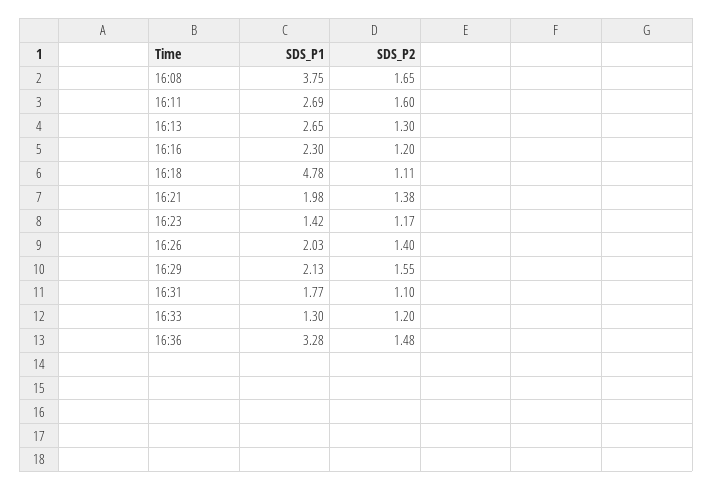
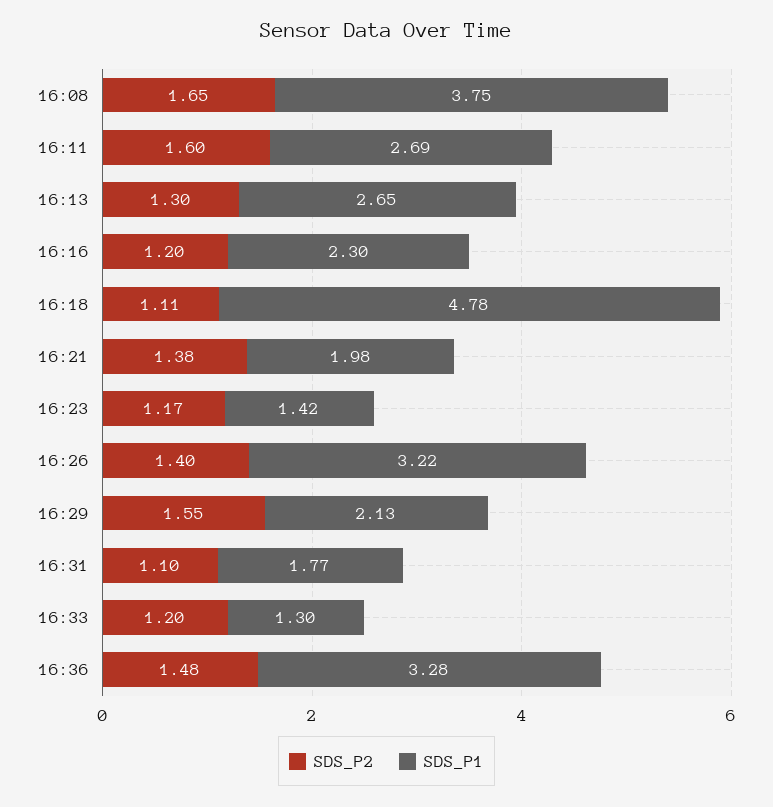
  {
    "SDS_P1": {
      "16:08": 3.75,
      "16:11": 2.69,
      "16:13": 2.65,
      "16:16": 2.3,
      "16:18": 4.78,
      "16:21": 1.98,
      "16:23": 1.42,
-     "16:26": 2.03,
+     "16:26": 3.22,
      "16:29": 2.13,
      "16:31": 1.77,
      "16:33": 1.3,
      "16:36": 3.28
    },
    "SDS_P2": {
      "16:08": 1.65,
      "16:11": 1.6,
      "16:13": 1.3,
      "16:16": 1.2,
      "16:18": 1.11,
      "16:21": 1.38,
      "16:23": 1.17,
      "16:26": 1.4,
      "16:29": 1.55,
      "16:31": 1.1,
      "16:33": 1.2,
      "16:36": 1.48
    }
  }

